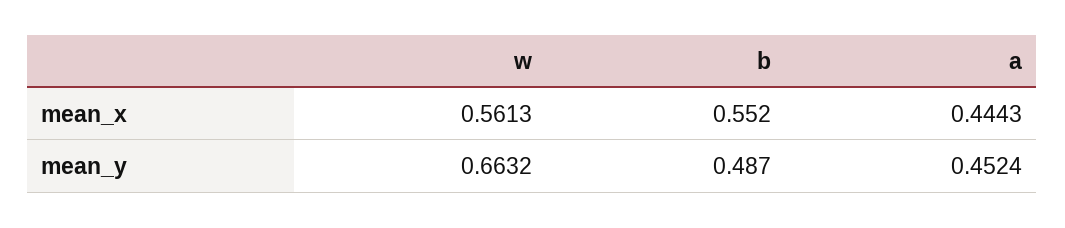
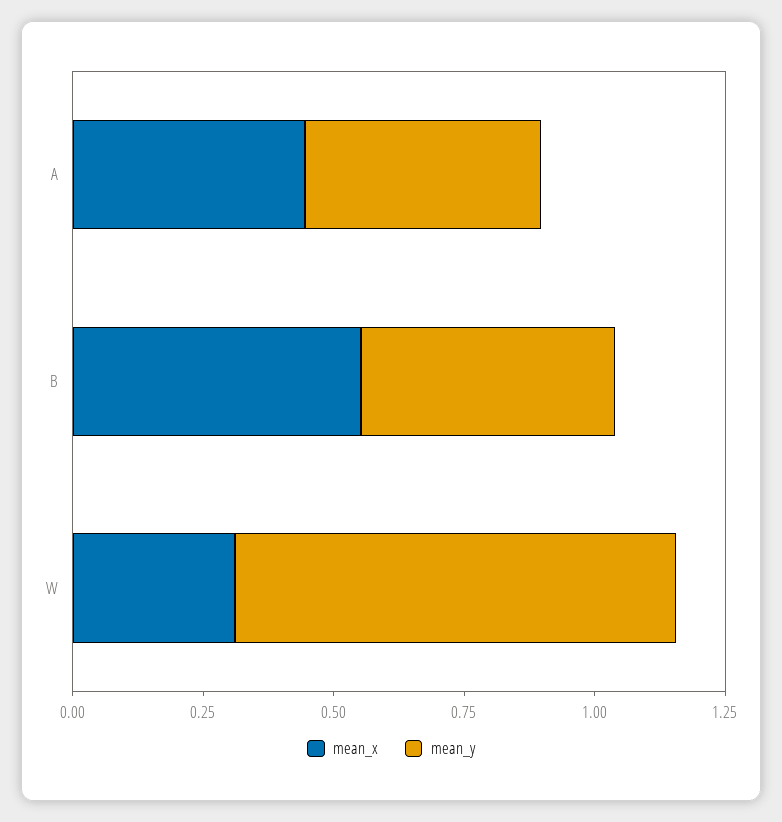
  {
    "mean_x": {
-     "w": 0.5613,
+     "w": 0.3,
      "b": 0.552,
      "a": 0.4443
    },
    "mean_y": {
-     "w": 0.6632,
+     "w": 0.85,
      "b": 0.487,
      "a": 0.4524
    }
  }

